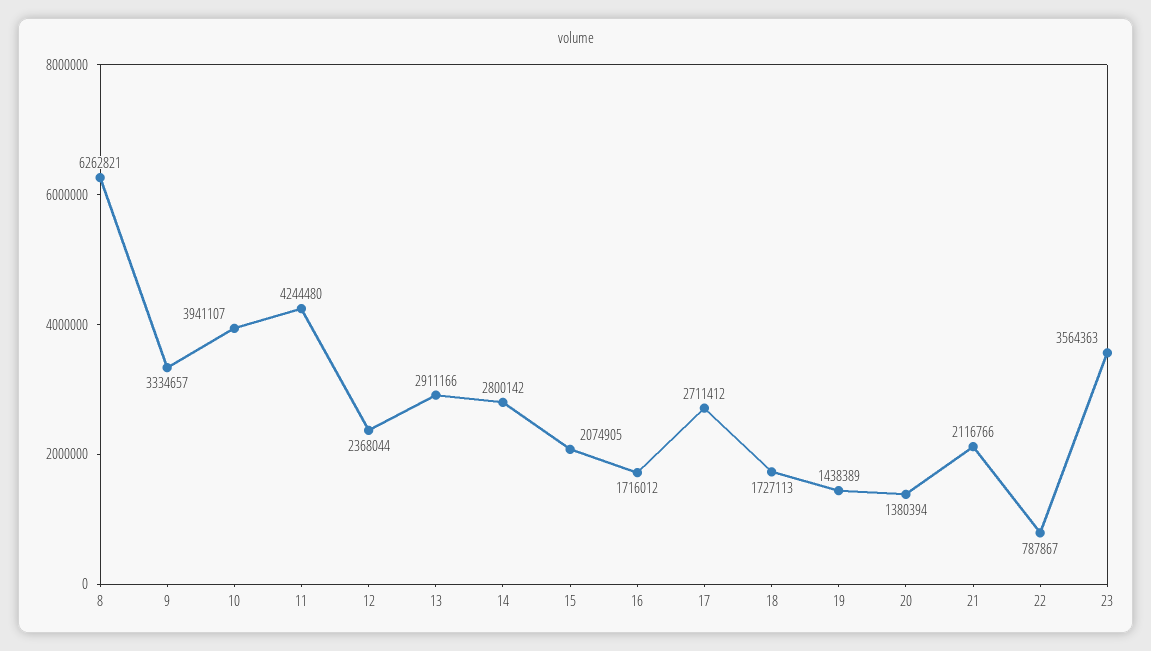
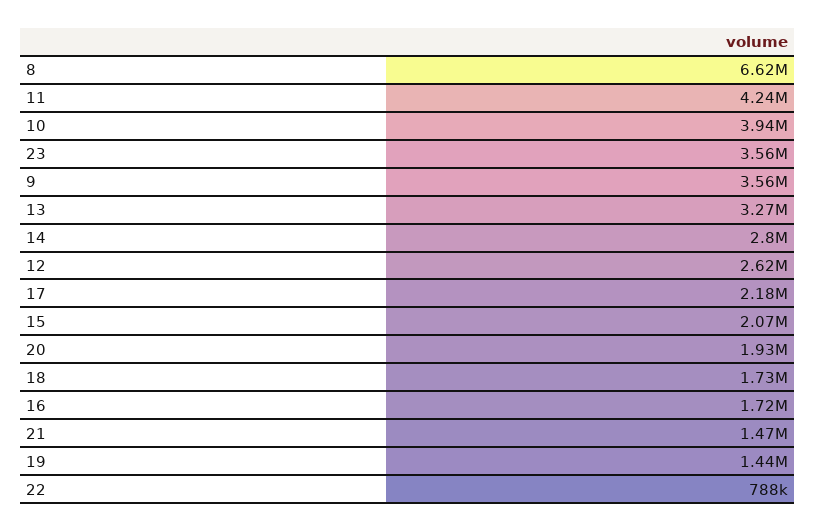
  {
-   "8": 6262821,
+   "8": 6620000,
-   "9": 3334657,
+   "9": 3560000,
    "10": 3941107,
    "11": 4244480,
-   "12": 2368044,
+   "12": 2620000,
-   "13": 2911166,
+   "13": 3270000,
    "14": 2800142,
    "15": 2074905,
    "16": 1716012,
-   "17": 2711412,
+   "17": 2180000,
    "18": 1727113,
    "19": 1438389,
-   "20": 1380394,
+   "20": 1930000,
-   "21": 2116766,
+   "21": 1470000,
    "22": 787867,
    "23": 3564363
  }

